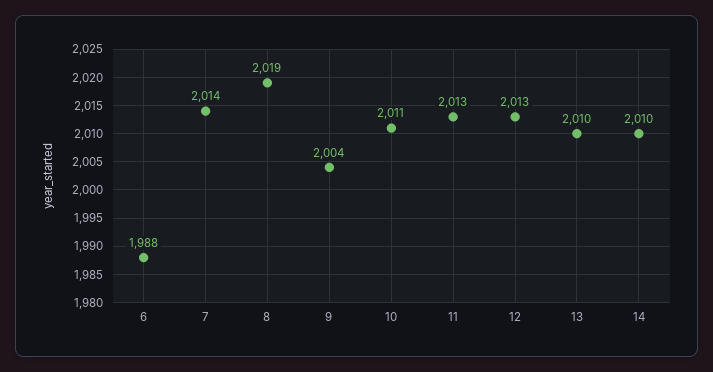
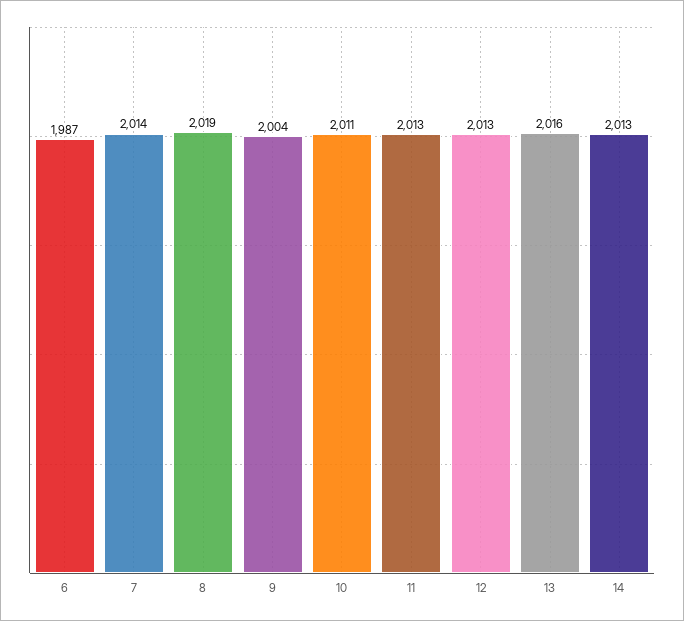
  {
-   "6": 1988,
+   "6": 1987,
    "7": 2014,
    "8": 2019,
    "9": 2004,
    "10": 2011,
    "11": 2013,
    "12": 2013,
-   "13": 2010,
+   "13": 2016,
-   "14": 2010
+   "14": 2013
  }

